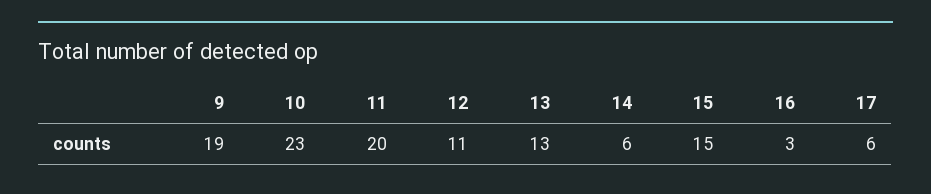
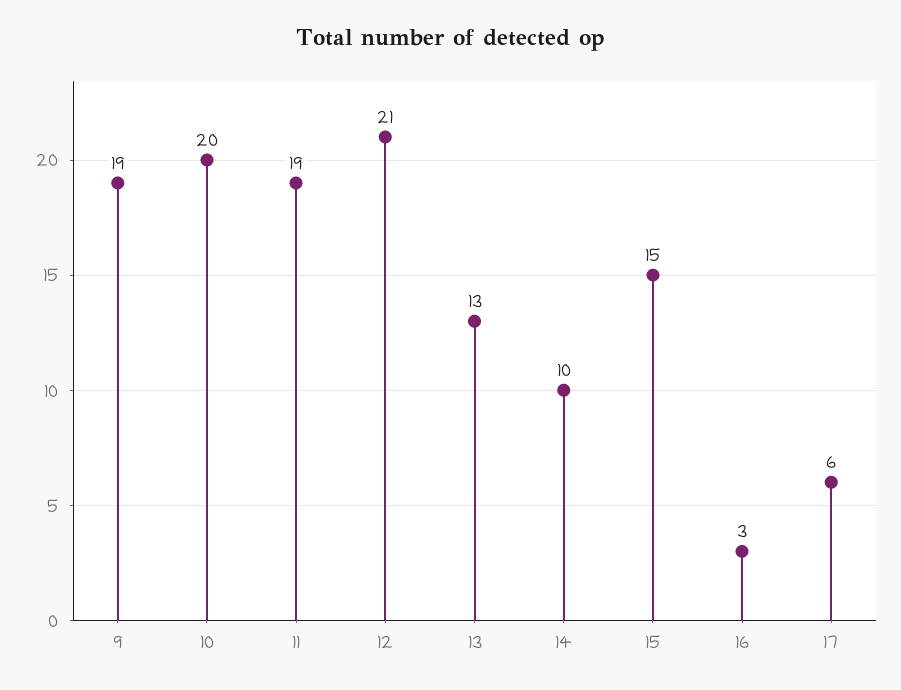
  {
    "9": 19,
-   "10": 23,
+   "10": 20,
-   "11": 20,
+   "11": 19,
-   "12": 11,
+   "12": 21,
    "13": 13,
-   "14": 6,
+   "14": 10,
    "15": 15,
    "16": 3,
    "17": 6
  }

